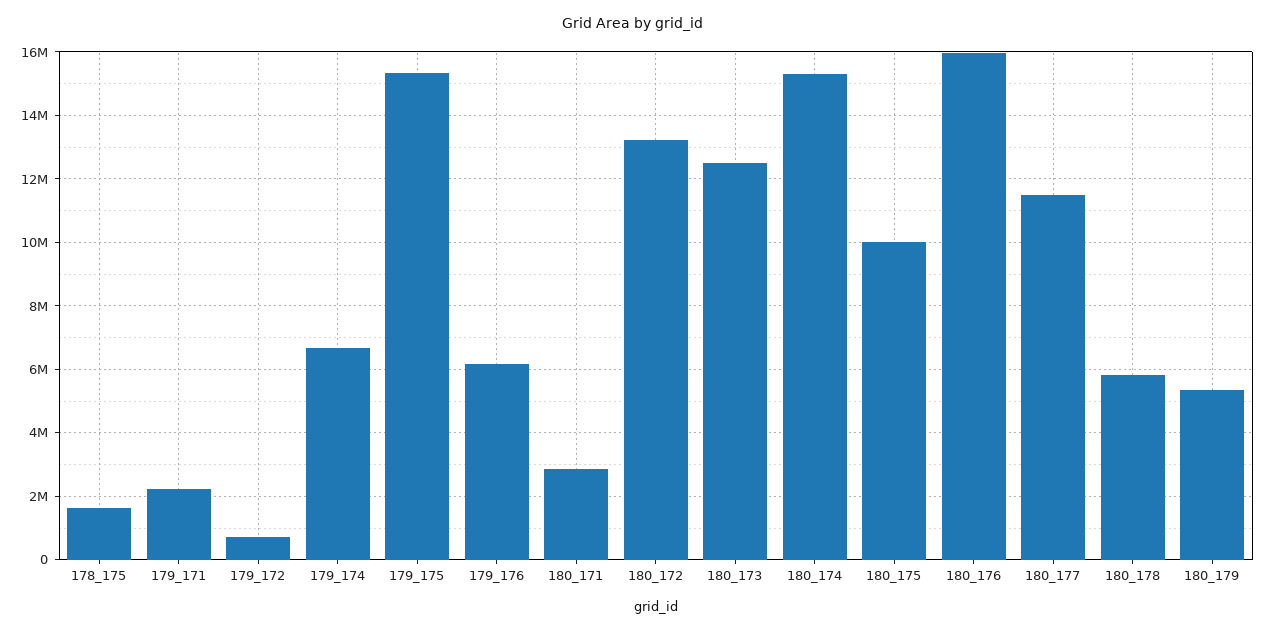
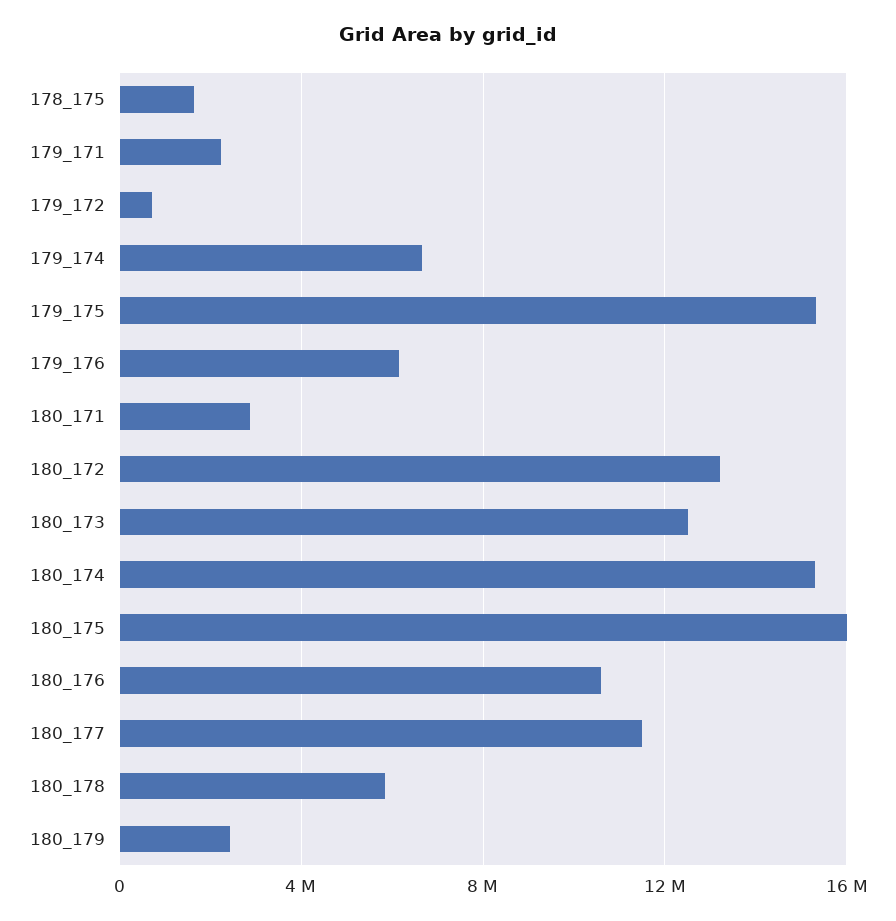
  {
    "178_175": 1600000,
    "179_171": 2200000,
    "179_172": 800000,
    "179_174": 6600000,
    "179_175": 15400000,
    "179_176": 6200000,
    "180_171": 2800000,
    "180_172": 13200000,
    "180_173": 12600000,
    "180_174": 15400000,
-   "180_175": 10000000,
+   "180_175": 16000000,
-   "180_176": 16000000,
+   "180_176": 10500000,
    "180_177": 11400000,
    "180_178": 5800000,
-   "180_179": 5400000
+   "180_179": 2500000
  }

